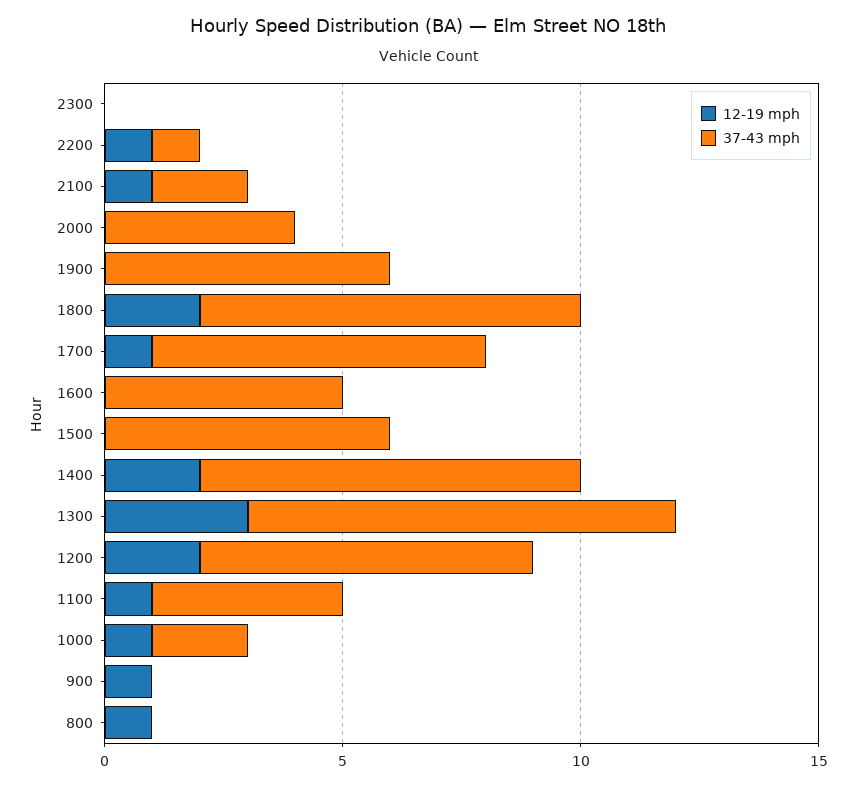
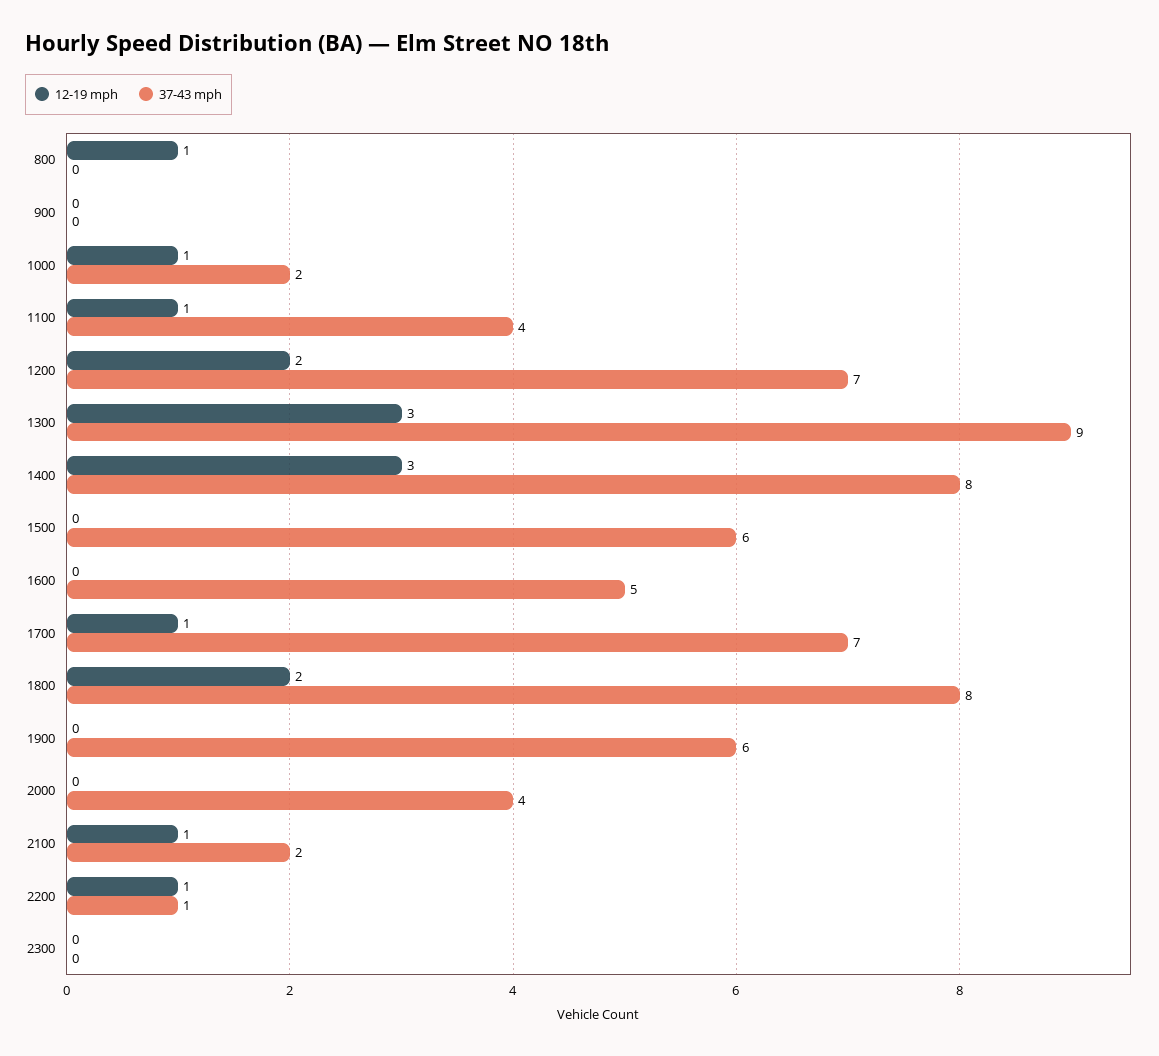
  {
    "12-19 mph": {
      "2300": 0,
      "2200": 1,
      "2100": 1,
      "2000": 0,
      "1900": 0,
      "1800": 2,
      "1700": 1,
      "1600": 0,
      "1500": 0,
-     "1400": 2,
+     "1400": 3,
      "1300": 3,
      "1200": 2,
      "1100": 1,
      "1000": 1,
-     "900": 1,
+     "900": 0,
      "800": 1
    },
    "37-43 mph": {
      "2300": 0,
      "2200": 1,
      "2100": 2,
      "2000": 4,
      "1900": 6,
      "1800": 8,
      "1700": 7,
      "1600": 5,
      "1500": 6,
      "1400": 8,
      "1300": 9,
      "1200": 7,
      "1100": 4,
      "1000": 2,
      "900": 0,
      "800": 0
    }
  }

